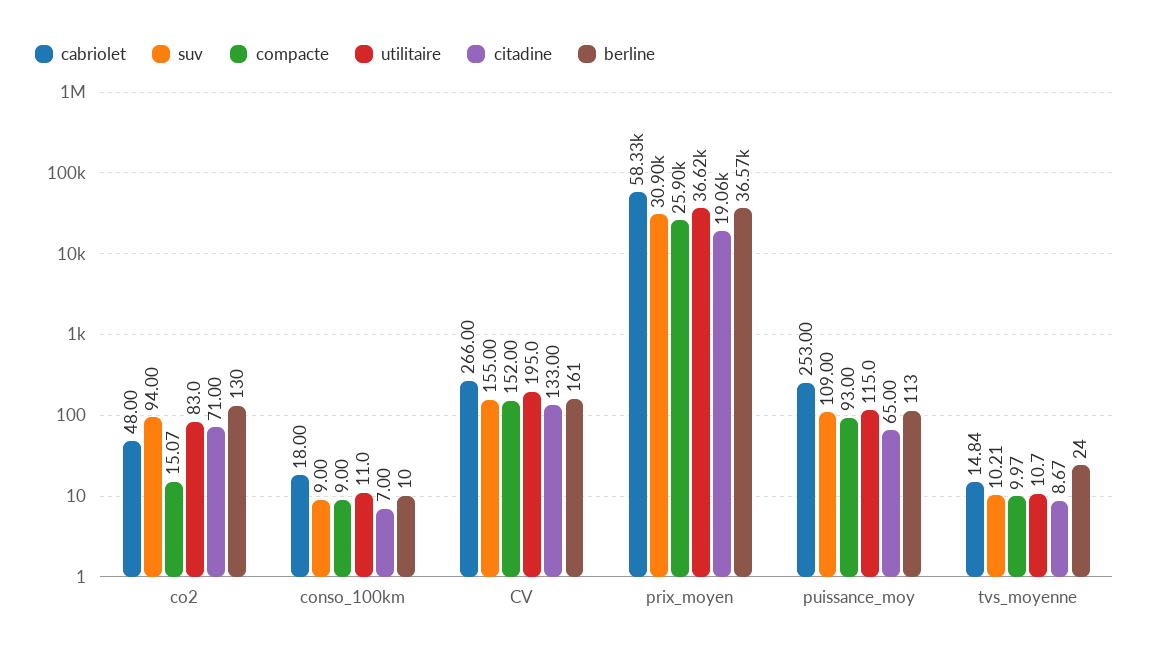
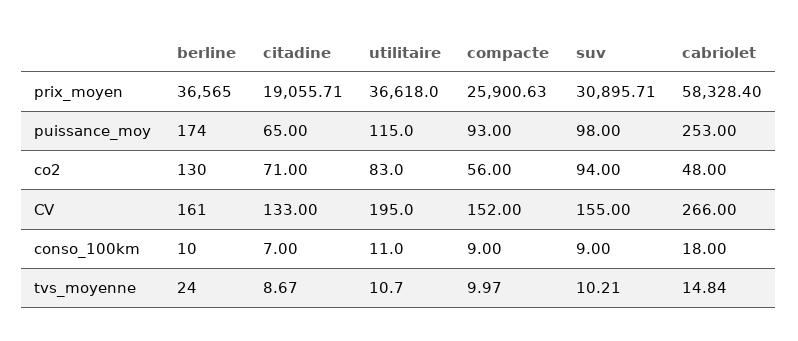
  {
    "cabriolet": {
      "co2": 48,
      "conso_100km": 18,
      "CV": 266,
      "prix_moyen": 58328.4,
      "puissance_moy": 253,
      "tvs_moyenne": 14.84
    },
    "suv": {
      "co2": 94,
      "conso_100km": 9,
      "CV": 155,
      "prix_moyen": 30895.71,
-     "puissance_moy": 109,
+     "puissance_moy": 98,
      "tvs_moyenne": 10.21
    },
    "compacte": {
-     "co2": 15.07,
+     "co2": 56,
      "conso_100km": 9,
      "CV": 152,
      "prix_moyen": 25900.63,
      "puissance_moy": 93,
      "tvs_moyenne": 9.97
    },
    "utilitaire": {
      "co2": 83,
      "conso_100km": 11,
      "CV": 195,
      "prix_moyen": 36618,
      "puissance_moy": 115,
      "tvs_moyenne": 10.7
    },
    "citadine": {
      "co2": 71,
      "conso_100km": 7,
      "CV": 133,
      "prix_moyen": 19055.71,
      "puissance_moy": 65,
      "tvs_moyenne": 8.67
    },
    "berline": {
      "co2": 130,
      "conso_100km": 10,
      "CV": 161,
      "prix_moyen": 36565,
-     "puissance_moy": 113,
+     "puissance_moy": 174,
      "tvs_moyenne": 24
    }
  }

